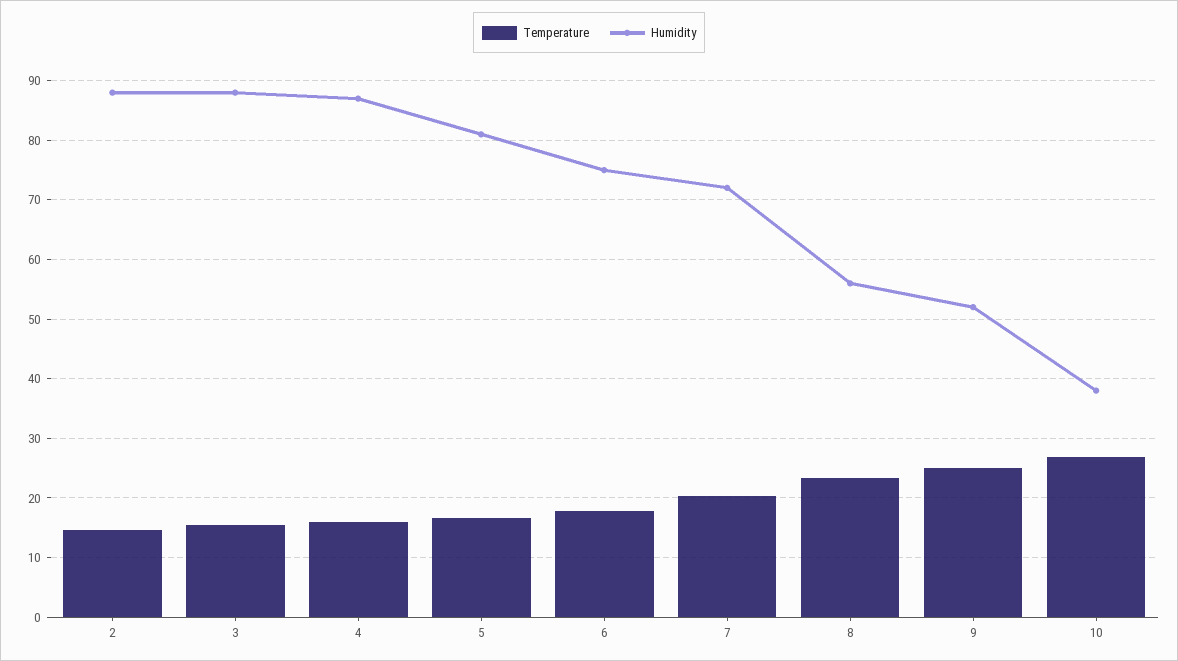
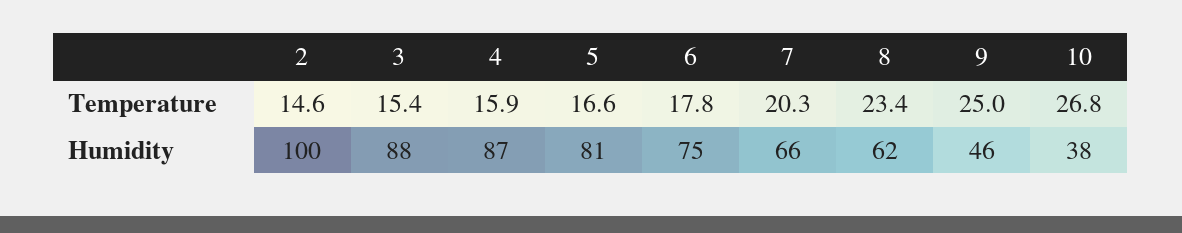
  {
    "Temperature": {
      "2": 14.6,
      "3": 15.4,
      "4": 15.9,
      "5": 16.6,
      "6": 17.8,
      "7": 20.3,
      "8": 23.4,
      "9": 25,
      "10": 26.8
    },
    "Humidity": {
-     "2": 88,
+     "2": 100,
      "3": 88,
      "4": 87,
      "5": 81,
      "6": 75,
-     "7": 72,
+     "7": 66,
-     "8": 56,
+     "8": 62,
-     "9": 52,
+     "9": 46,
      "10": 38
    }
  }

